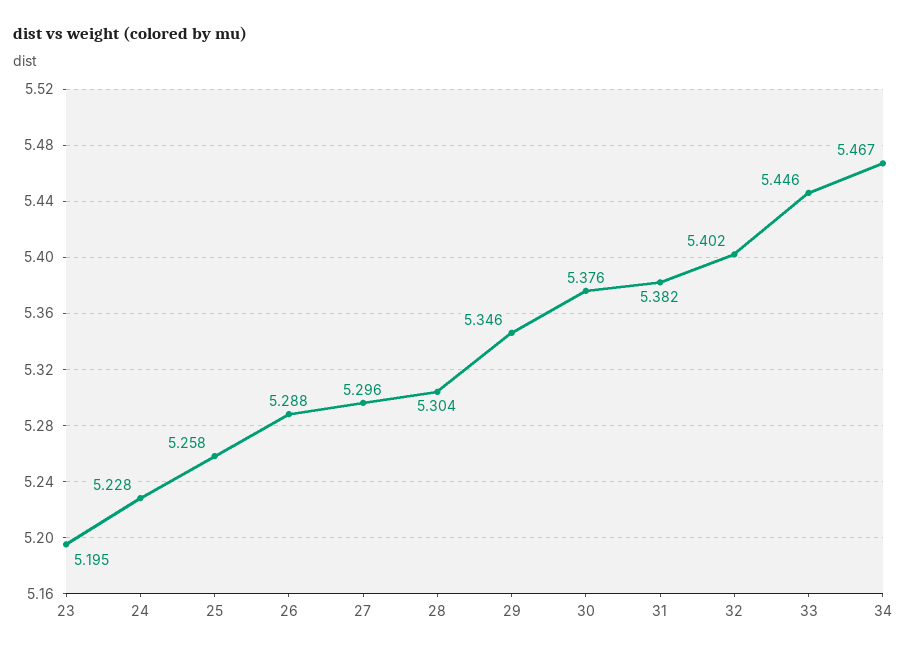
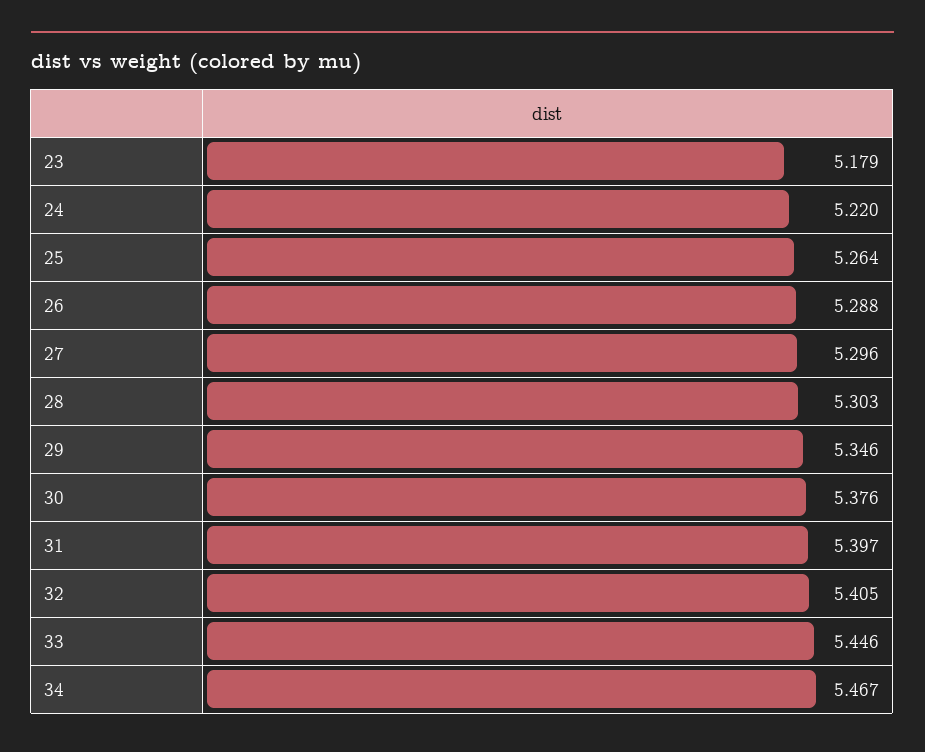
  {
-   "23": 5.195,
+   "23": 5.179,
-   "24": 5.228,
+   "24": 5.22,
-   "25": 5.258,
+   "25": 5.264,
    "26": 5.288,
    "27": 5.296,
-   "28": 5.304,
+   "28": 5.303,
    "29": 5.346,
    "30": 5.376,
-   "31": 5.382,
+   "31": 5.397,
-   "32": 5.402,
+   "32": 5.405,
    "33": 5.446,
    "34": 5.467
  }

